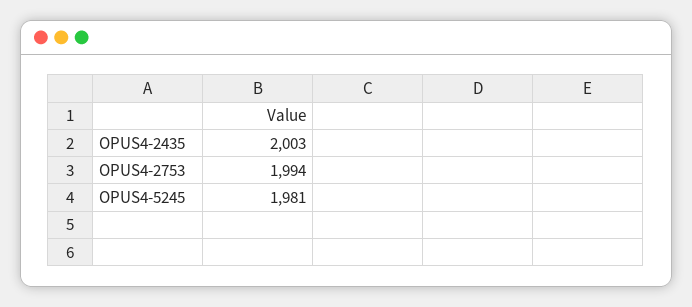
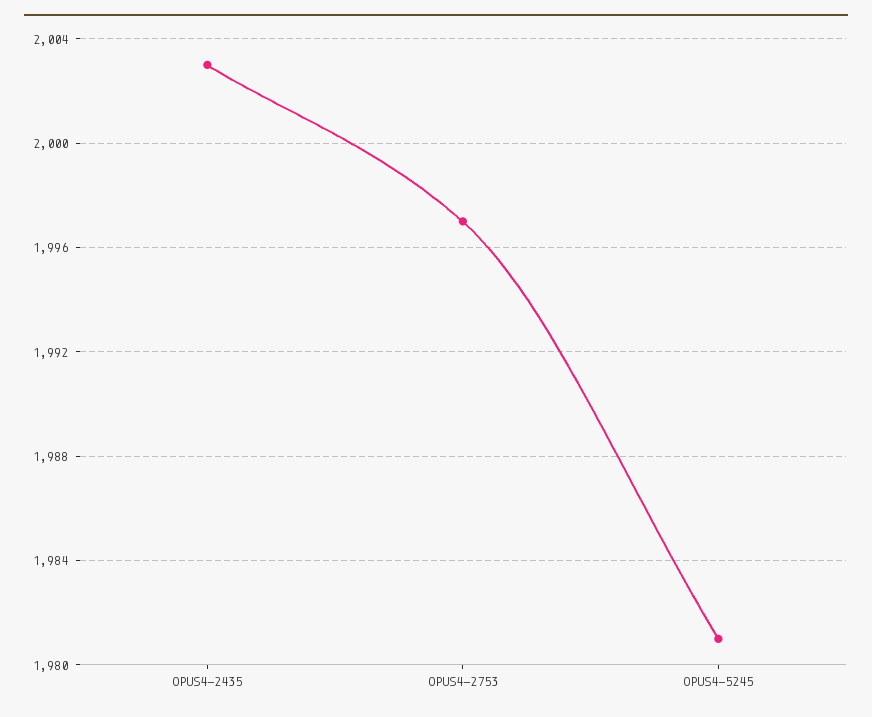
  {
    "OPUS4-2435": 2003,
-   "OPUS4-2753": 1994,
+   "OPUS4-2753": 1997,
    "OPUS4-5245": 1981
  }

